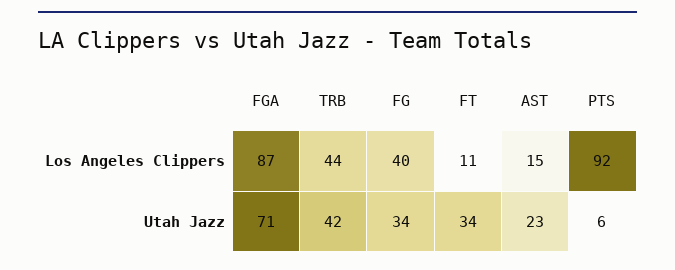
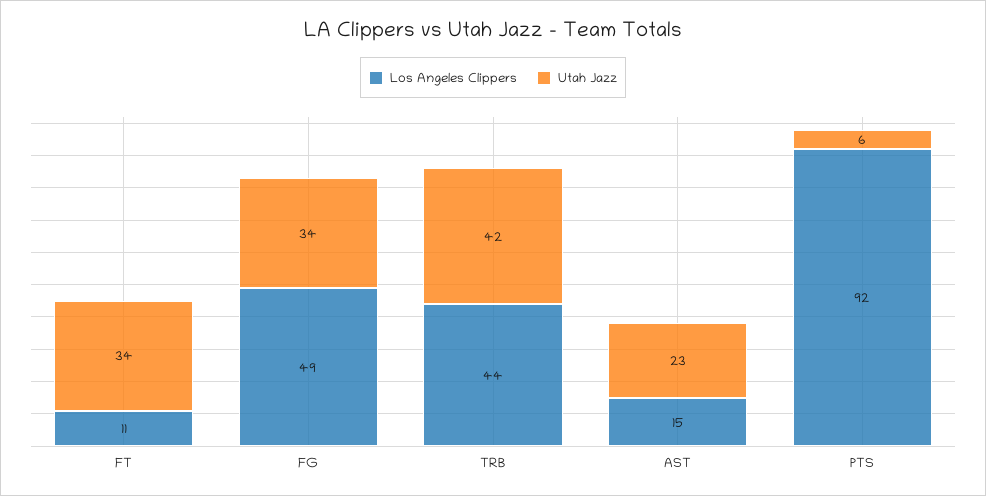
  {
    "Los Angeles Clippers": {
-     "FGA": 87,
      "TRB": 44,
-     "FG": 40,
+     "FG": 49,
      "FT": 11,
      "AST": 15,
      "PTS": 92
    },
    "Utah Jazz": {
-     "FGA": 71,
      "TRB": 42,
      "FG": 34,
      "FT": 34,
      "AST": 23,
      "PTS": 6
    }
  }

